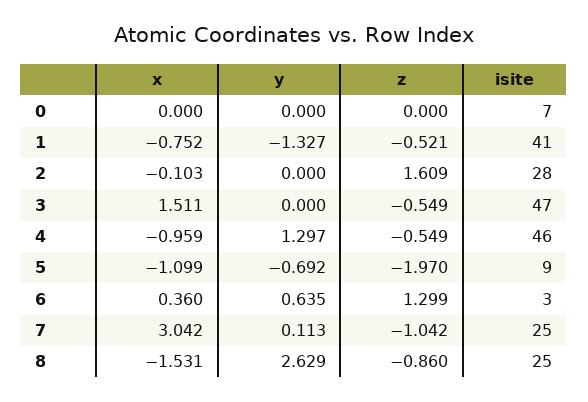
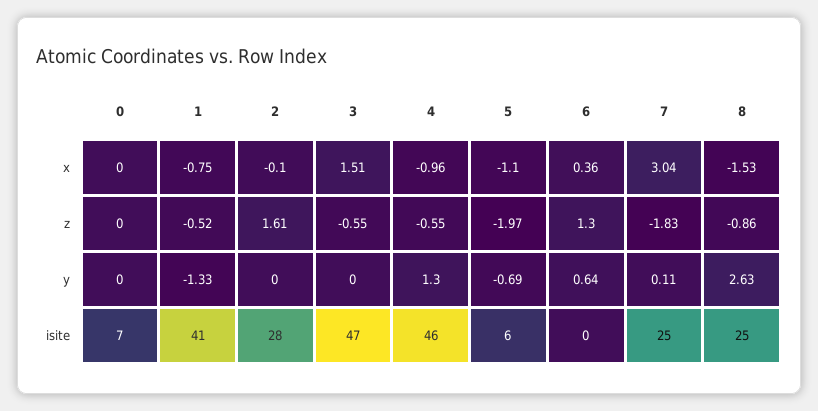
  {
    "x": {
      "0": 0,
      "1": -0.752,
      "2": -0.103,
      "3": 1.511,
      "4": -0.959,
      "5": -1.099,
      "6": 0.36,
      "7": 3.042,
      "8": -1.531
    },
    "y": {
      "0": 0,
      "1": -1.327,
      "2": 0,
      "3": 0,
      "4": 1.297,
      "5": -0.692,
      "6": 0.635,
      "7": 0.113,
      "8": 2.629
    },
    "z": {
      "0": 0,
      "1": -0.521,
      "2": 1.609,
      "3": -0.549,
      "4": -0.549,
      "5": -1.97,
      "6": 1.299,
-     "7": -1.042,
+     "7": -1.83,
      "8": -0.86
    },
    "isite": {
      "0": 7,
      "1": 41,
      "2": 28,
      "3": 47,
      "4": 46,
-     "5": 9,
+     "5": 6,
-     "6": 3,
+     "6": 0,
      "7": 25,
      "8": 25
    }
  }

